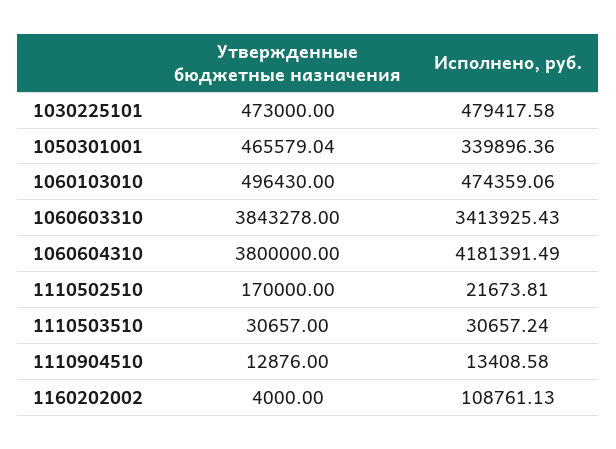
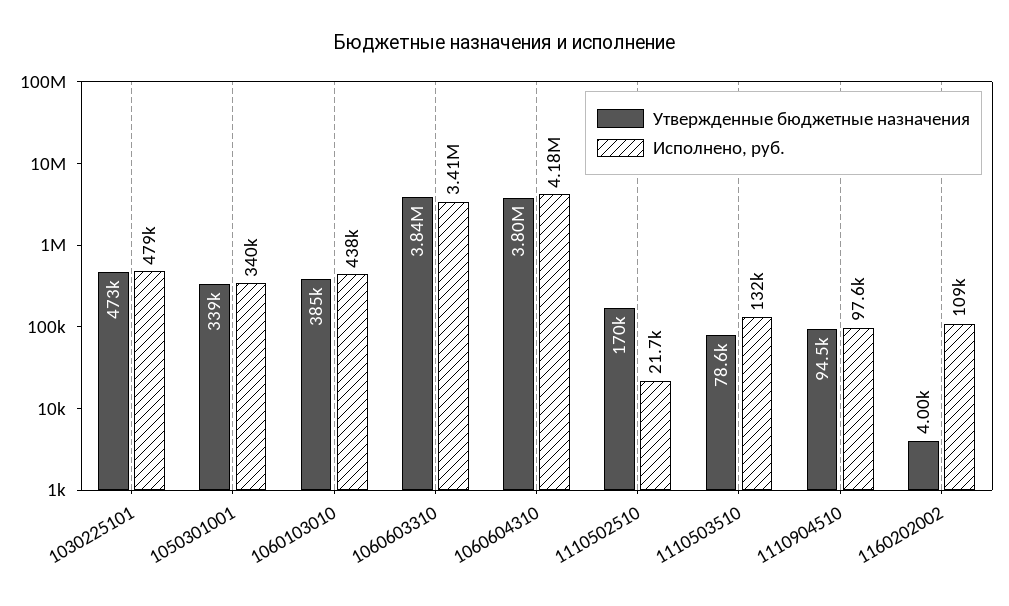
  {
    "Утвержденные бюджетные назначения": {
      "1030225101": 473000,
-     "1050301001": 465579.04,
+     "1050301001": 339000,
-     "1060103010": 496430,
+     "1060103010": 385000,
      "1060603310": 3843278,
      "1060604310": 3800000,
      "1110502510": 170000,
-     "1110503510": 30657,
+     "1110503510": 78600,
-     "1110904510": 12876,
+     "1110904510": 94500,
      "1160202002": 4000
    },
    "Исполнено, руб.": {
      "1030225101": 479417.58,
      "1050301001": 339896.36,
-     "1060103010": 474359.06,
+     "1060103010": 438000,
      "1060603310": 3413925.43,
      "1060604310": 4181391.49,
      "1110502510": 21673.81,
-     "1110503510": 30657.24,
+     "1110503510": 132000,
-     "1110904510": 13408.58,
+     "1110904510": 97600,
      "1160202002": 108761.13
    }
  }

